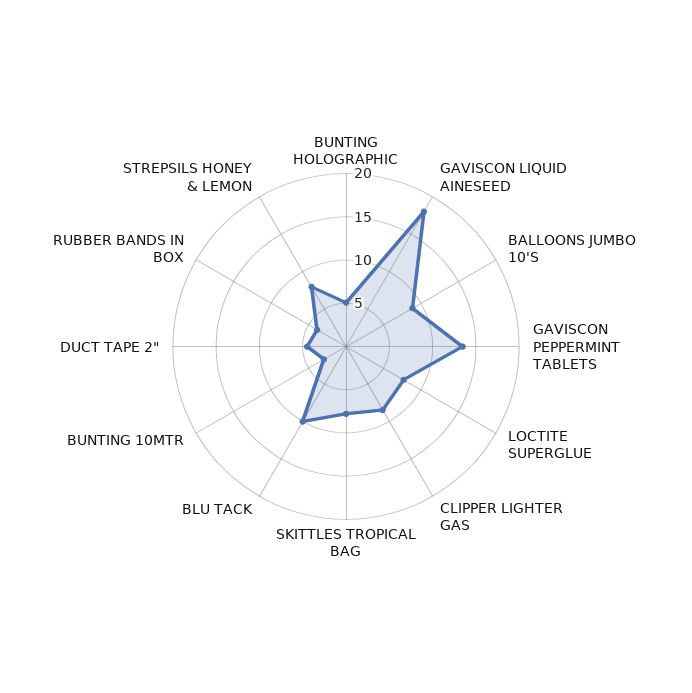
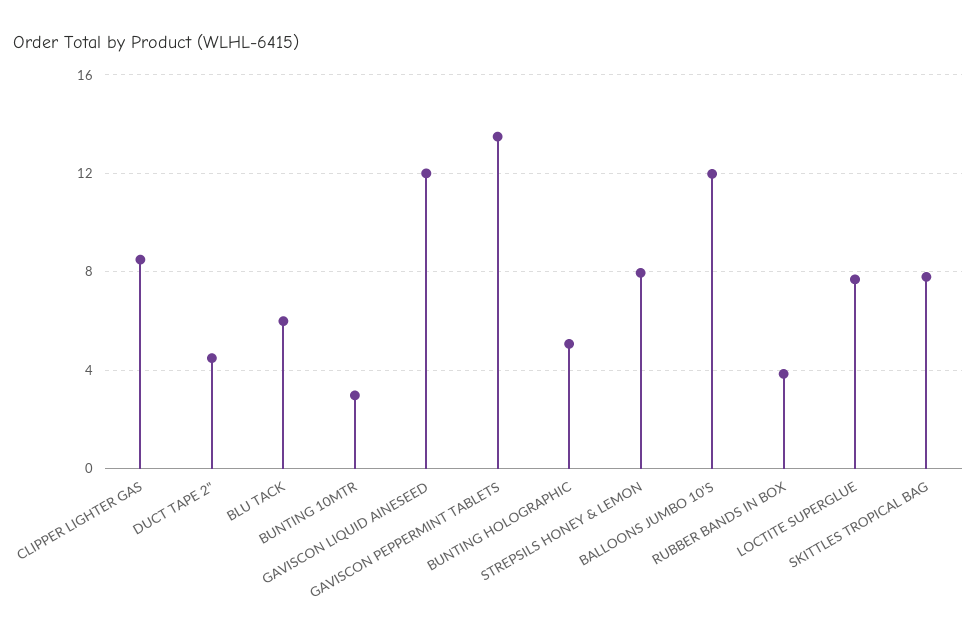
  {
    "BUNTING HOLOGRAPHIC": 5,
-   "GAVISCON LIQUID AINESEED": 18,
+   "GAVISCON LIQUID AINESEED": 12,
-   "BALLOONS JUMBO 10'S": 9,
+   "BALLOONS JUMBO 10'S": 12,
    "GAVISCON PEPPERMINT TABLETS": 13.5,
    "LOCTITE SUPERGLUE": 7.5,
    "CLIPPER LIGHTER GAS": 8.5,
    "SKITTLES TROPICAL BAG": 8,
-   "BLU TACK": 10,
+   "BLU TACK": 6,
    "BUNTING 10MTR": 3,
    "DUCT TAPE 2\"": 4.5,
    "RUBBER BANDS IN BOX": 4,
    "STREPSILS HONEY & LEMON": 8
  }

